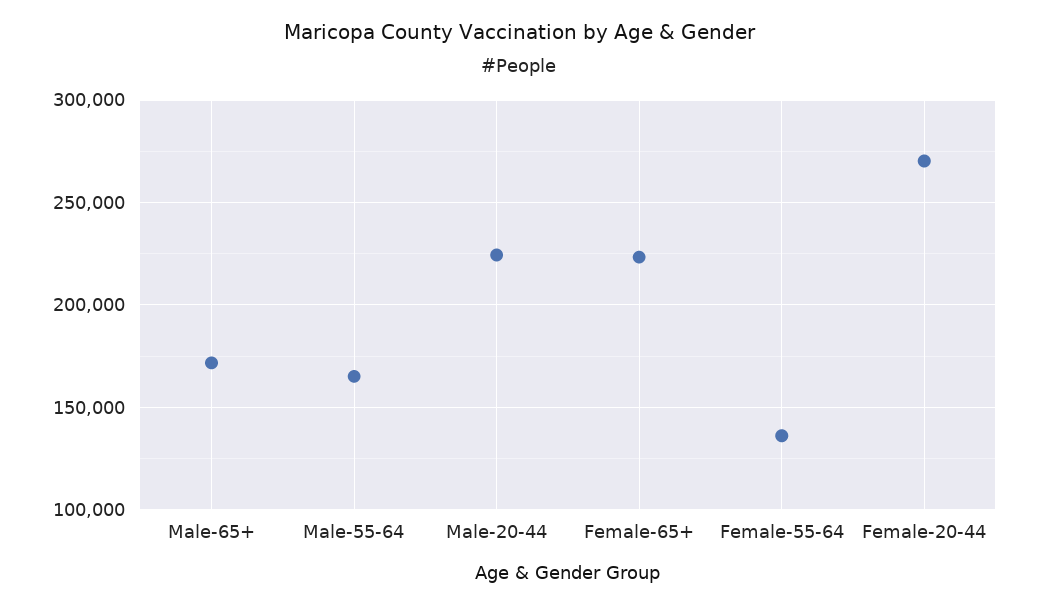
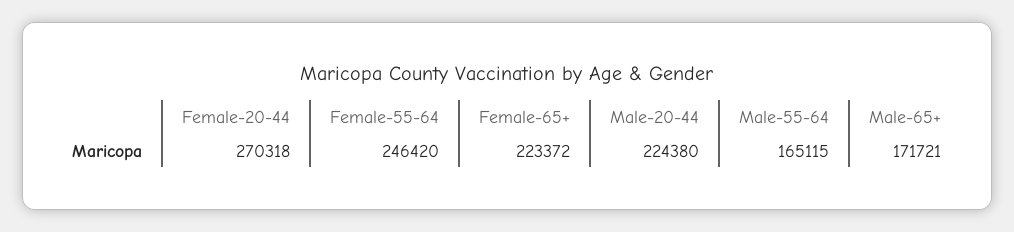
  {
    "Male-65+": 171721,
    "Male-55-64": 165115,
    "Male-20-44": 224380,
    "Female-65+": 223372,
-   "Female-55-64": 135000,
+   "Female-55-64": 246420,
    "Female-20-44": 270318
  }

